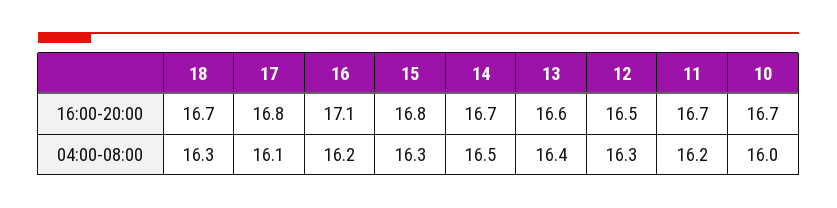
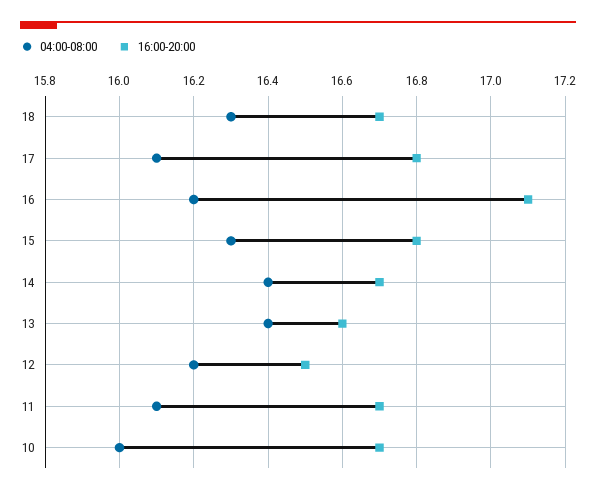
  {
    "16:00-20:00": {
      "18": 16.7,
      "17": 16.8,
      "16": 17.1,
      "15": 16.8,
      "14": 16.7,
      "13": 16.6,
      "12": 16.5,
      "11": 16.7,
      "10": 16.7
    },
    "04:00-08:00": {
      "18": 16.3,
      "17": 16.1,
      "16": 16.2,
      "15": 16.3,
-     "14": 16.5,
+     "14": 16.4,
      "13": 16.4,
-     "12": 16.3,
+     "12": 16.2,
-     "11": 16.2,
+     "11": 16.1,
      "10": 16
    }
  }

